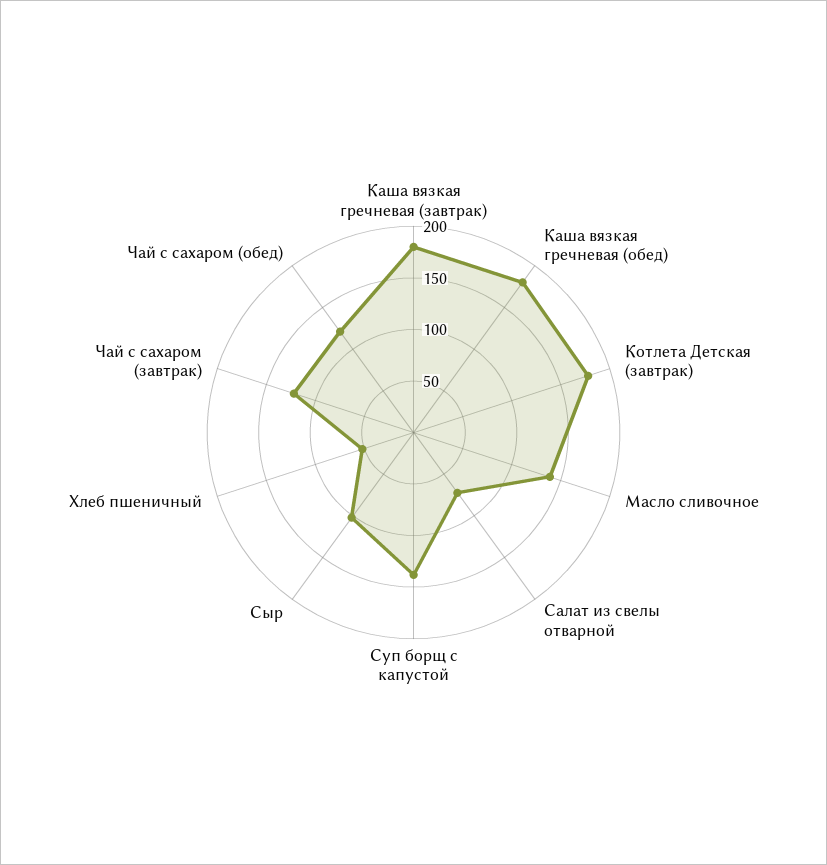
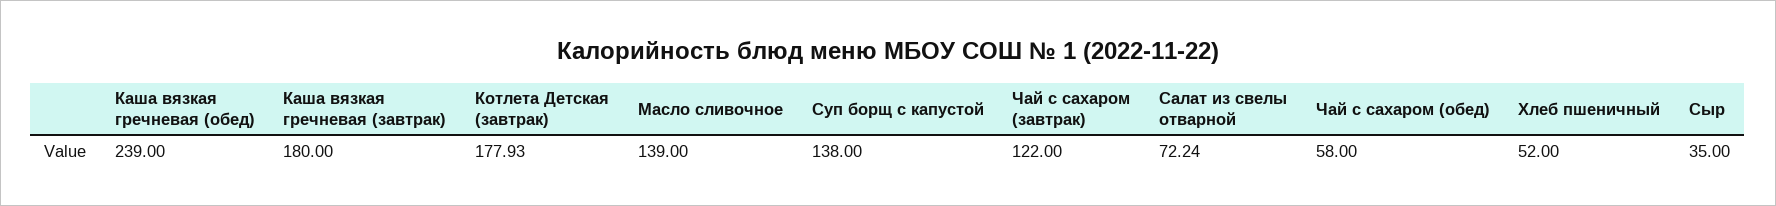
  {
    "Каша вязкая гречневая (завтрак)": 180,
-   "Каша вязкая гречневая (обед)": 180,
+   "Каша вязкая гречневая (обед)": 239,
    "Котлета Детская (завтрак)": 177.93,
    "Масло сливочное": 139,
    "Салат из свелы отварной": 72.24,
    "Суп борщ с капустой": 138,
-   "Сыр": 100,
+   "Сыр": 35,
    "Хлеб пшеничный": 52,
    "Чай с сахаром (завтрак)": 122,
-   "Чай с сахаром (обед)": 120
+   "Чай с сахаром (обед)": 58
  }

